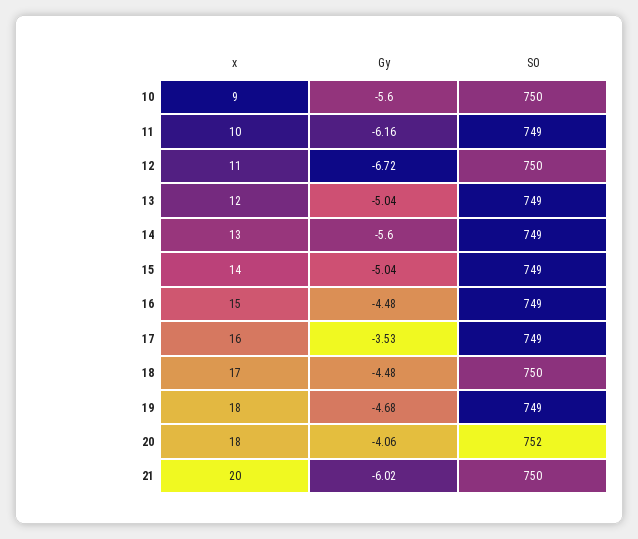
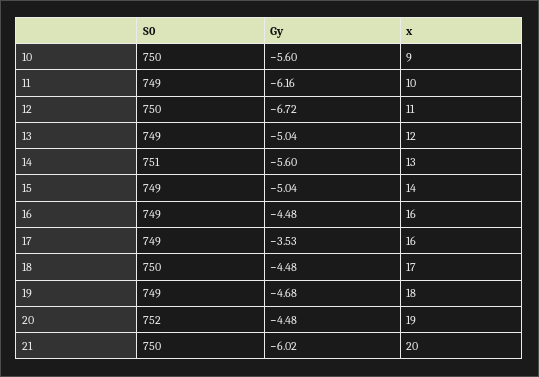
  {
    "x": {
      "10": 9,
      "11": 10,
      "12": 11,
      "13": 12,
      "14": 13,
      "15": 14,
-     "16": 15,
+     "16": 16,
      "17": 16,
      "18": 17,
      "19": 18,
-     "20": 18,
+     "20": 19,
      "21": 20
    },
    "Gy": {
      "10": -5.6,
      "11": -6.16,
      "12": -6.72,
      "13": -5.04,
      "14": -5.6,
      "15": -5.04,
      "16": -4.48,
      "17": -3.53,
      "18": -4.48,
      "19": -4.68,
-     "20": -4.06,
+     "20": -4.48,
      "21": -6.02
    },
    "S0": {
      "10": 750,
      "11": 749,
      "12": 750,
      "13": 749,
-     "14": 749,
+     "14": 751,
      "15": 749,
      "16": 749,
      "17": 749,
      "18": 750,
      "19": 749,
      "20": 752,
      "21": 750
    }
  }

